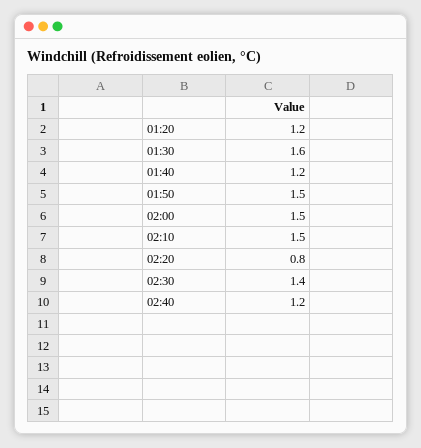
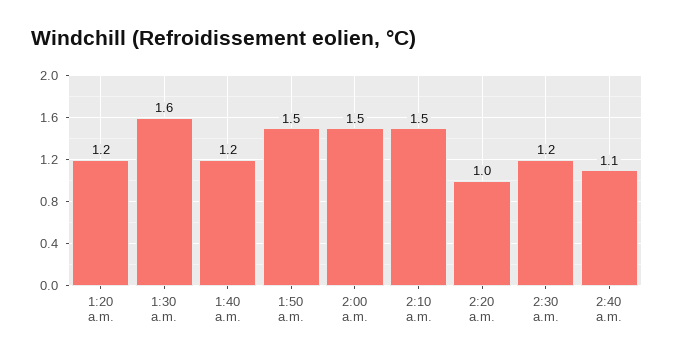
  {
    "01:20": 1.2,
    "01:30": 1.6,
    "01:40": 1.2,
    "01:50": 1.5,
    "02:00": 1.5,
    "02:10": 1.5,
-   "02:20": 0.8,
+   "02:20": 1,
-   "02:30": 1.4,
+   "02:30": 1.2,
-   "02:40": 1.2
+   "02:40": 1.1
  }

